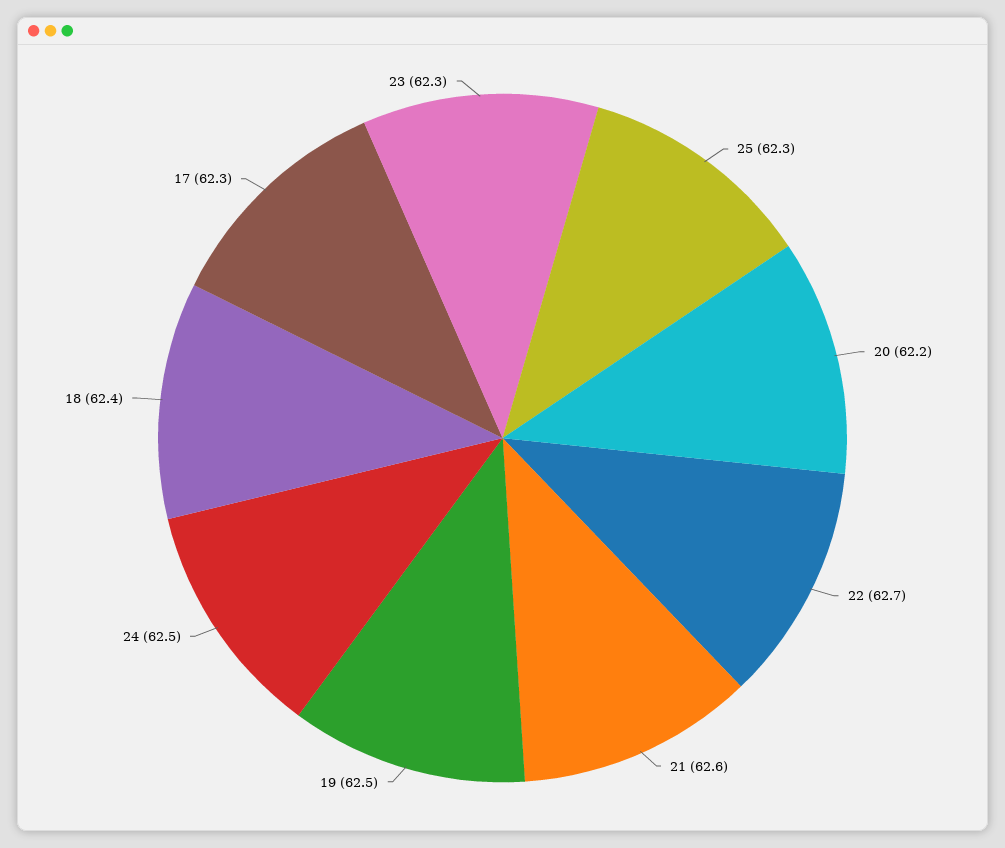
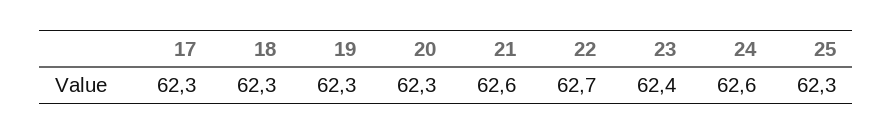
  {
    "25": 62.3,
-   "20": 62.2,
+   "20": 62.3,
    "22": 62.7,
    "21": 62.6,
-   "19": 62.5,
+   "19": 62.3,
-   "24": 62.5,
+   "24": 62.6,
-   "18": 62.4,
+   "18": 62.3,
    "17": 62.3,
-   "23": 62.3
+   "23": 62.4
  }

